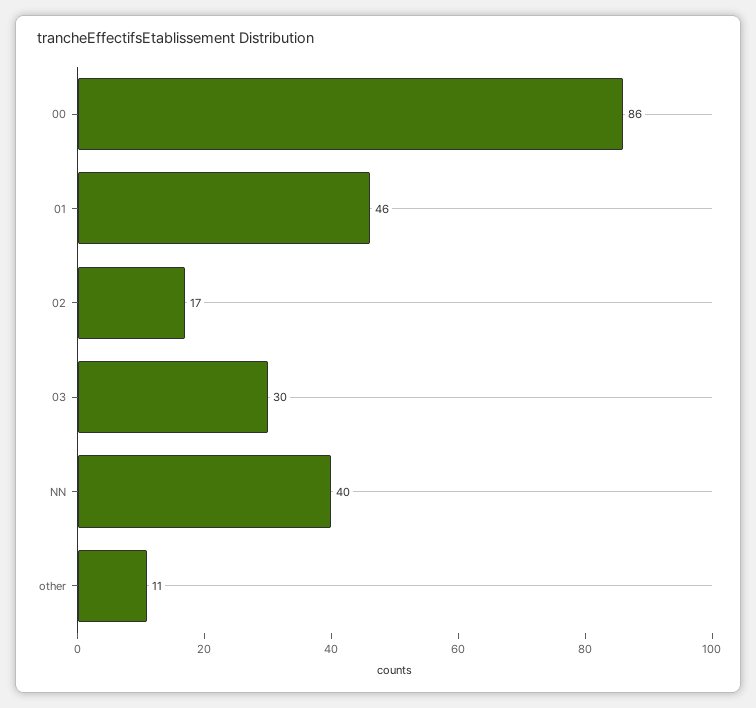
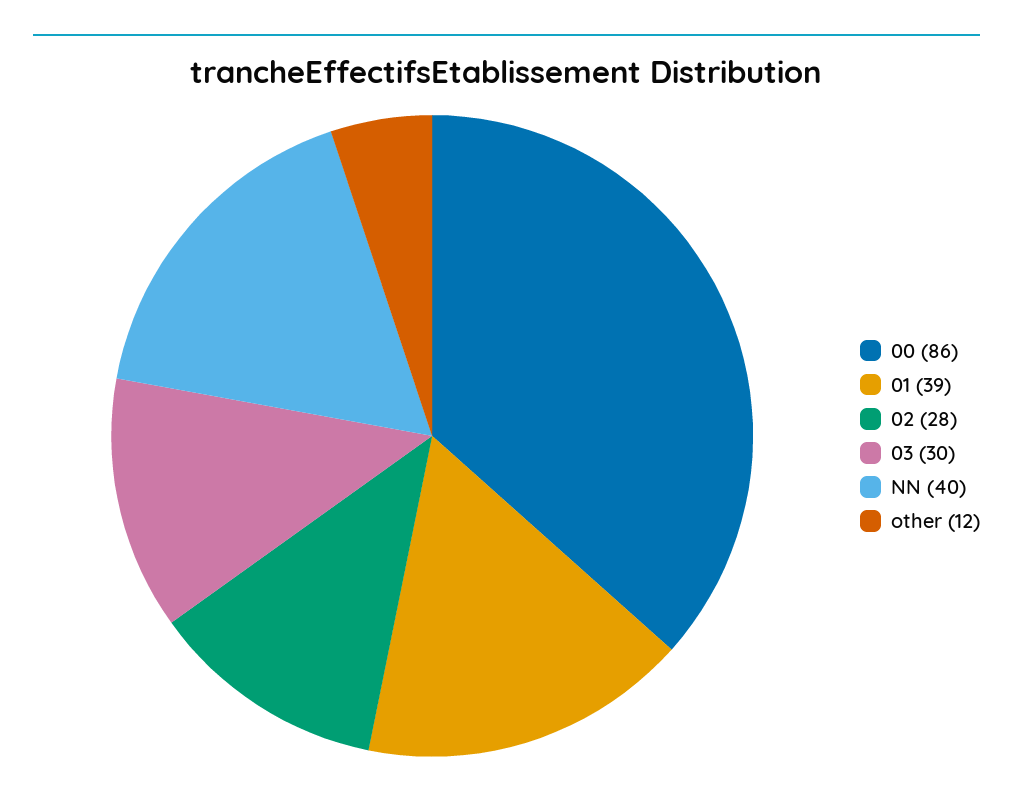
  {
    "00": 86,
-   "01": 46,
+   "01": 39,
-   "02": 17,
+   "02": 28,
    "03": 30,
    "NN": 40,
-   "other": 11
+   "other": 12
  }

